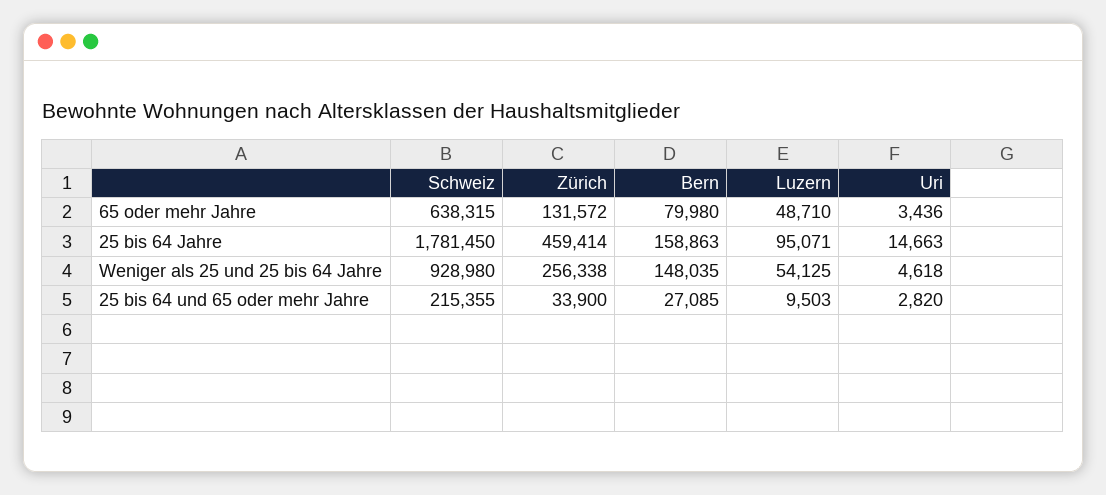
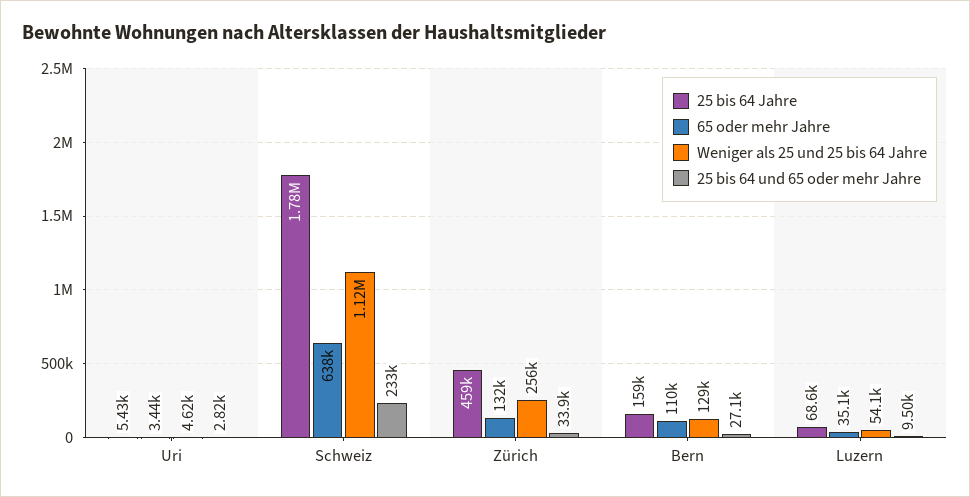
  {
    "65 oder mehr Jahre": {
      "Schweiz": 638315,
      "Zürich": 131572,
-     "Bern": 79980,
+     "Bern": 110000,
-     "Luzern": 48710,
+     "Luzern": 35100,
      "Uri": 3436
    },
    "25 bis 64 Jahre": {
      "Schweiz": 1781450,
      "Zürich": 459414,
      "Bern": 158863,
-     "Luzern": 95071,
+     "Luzern": 68600,
-     "Uri": 14663
+     "Uri": 5430
    },
    "Weniger als 25 und 25 bis 64 Jahre": {
-     "Schweiz": 928980,
+     "Schweiz": 1120000,
      "Zürich": 256338,
-     "Bern": 148035,
+     "Bern": 129000,
      "Luzern": 54125,
      "Uri": 4618
    },
    "25 bis 64 und 65 oder mehr Jahre": {
-     "Schweiz": 215355,
+     "Schweiz": 233000,
      "Zürich": 33900,
      "Bern": 27085,
      "Luzern": 9503,
      "Uri": 2820
    }
  }

